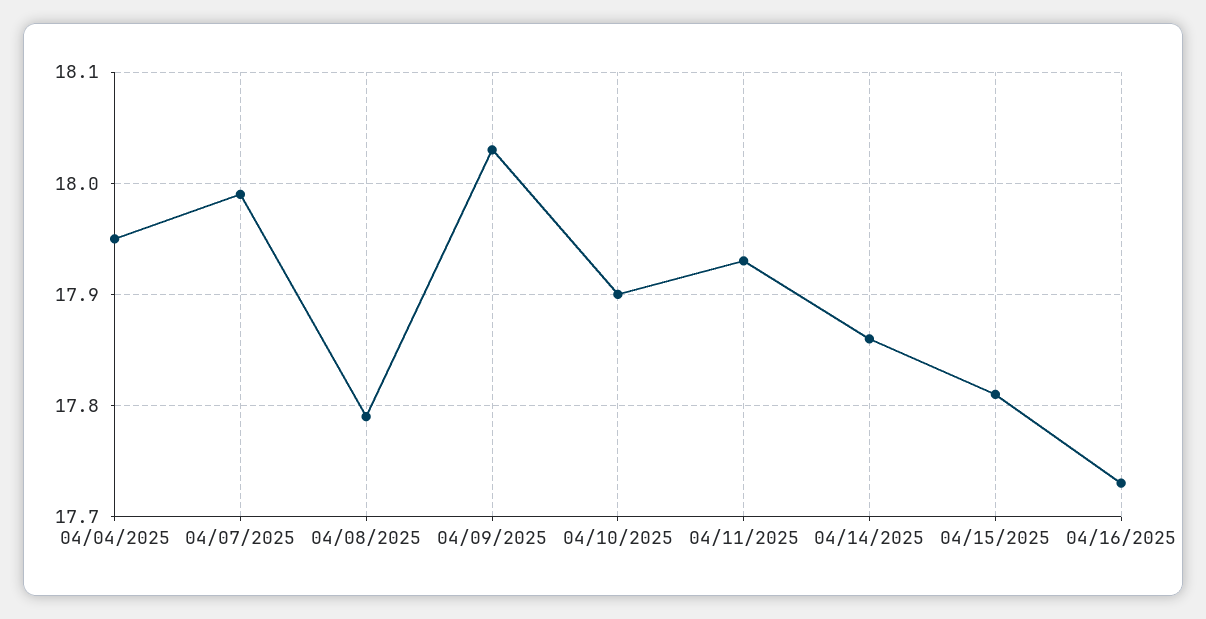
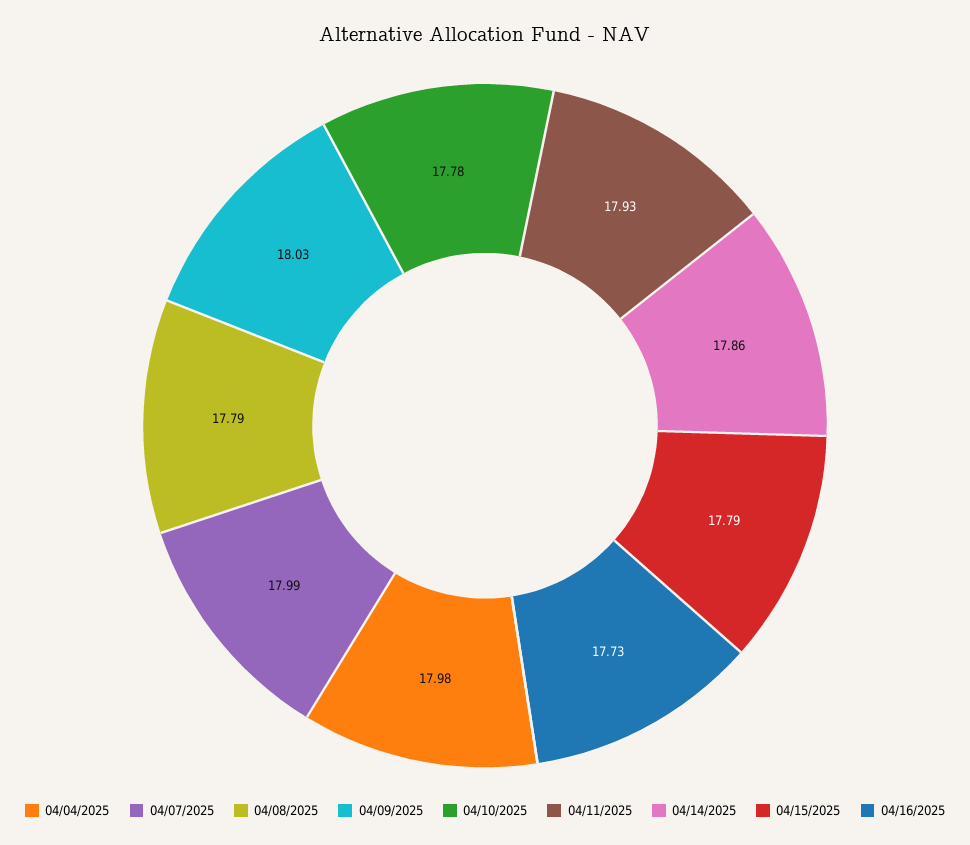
  {
-   "04/04/2025": 17.95,
+   "04/04/2025": 17.98,
    "04/07/2025": 17.99,
    "04/08/2025": 17.79,
    "04/09/2025": 18.03,
-   "04/10/2025": 17.9,
+   "04/10/2025": 17.78,
    "04/11/2025": 17.93,
    "04/14/2025": 17.86,
-   "04/15/2025": 17.81,
+   "04/15/2025": 17.79,
    "04/16/2025": 17.73
  }

